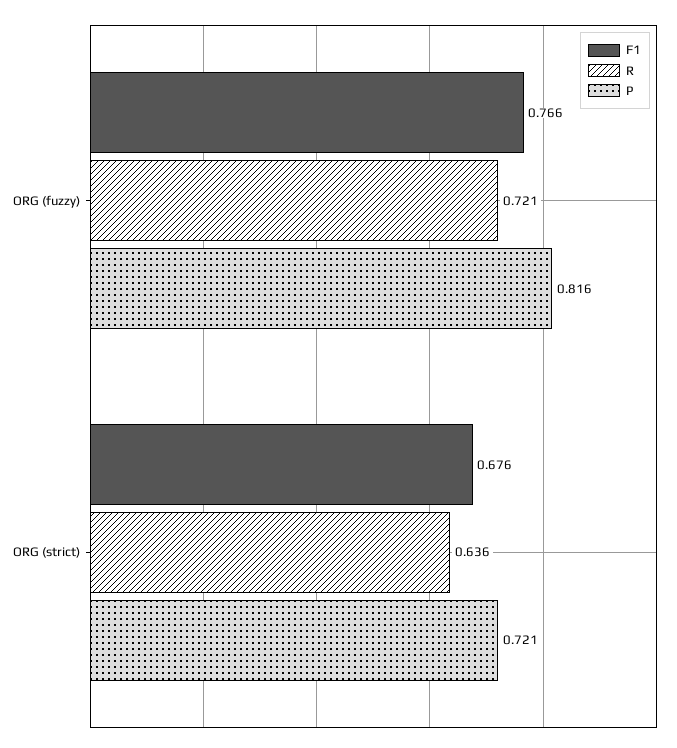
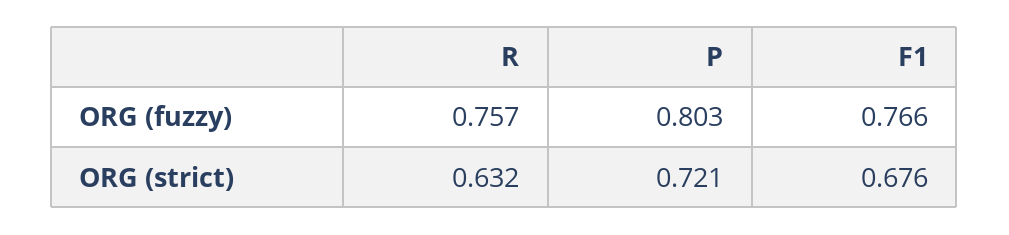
  {
    "F1": {
      "ORG (fuzzy)": 0.766,
      "ORG (strict)": 0.676
    },
    "R": {
-     "ORG (fuzzy)": 0.721,
+     "ORG (fuzzy)": 0.757,
-     "ORG (strict)": 0.636
+     "ORG (strict)": 0.632
    },
    "P": {
-     "ORG (fuzzy)": 0.816,
+     "ORG (fuzzy)": 0.803,
      "ORG (strict)": 0.721
    }
  }

